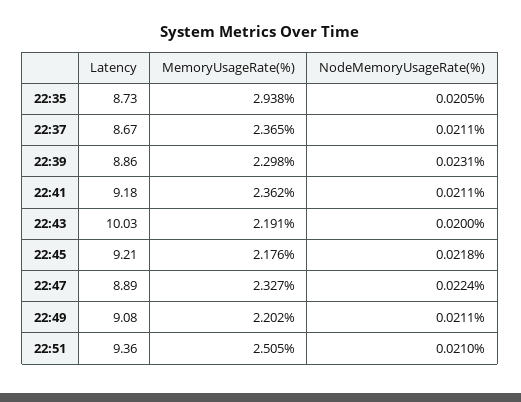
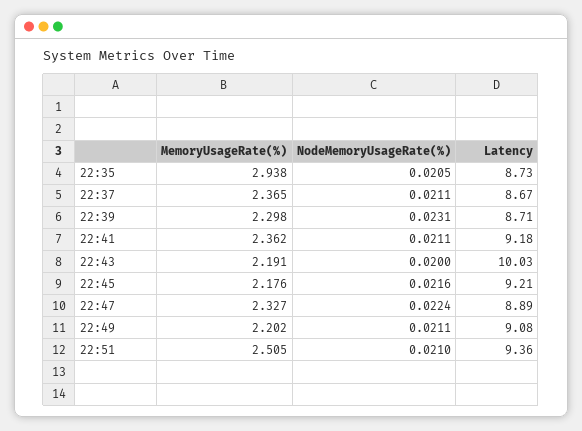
  {
    "Latency": {
      "22:35": 8.73,
      "22:37": 8.67,
-     "22:39": 8.86,
+     "22:39": 8.71,
      "22:41": 9.18,
      "22:43": 10.03,
      "22:45": 9.21,
      "22:47": 8.89,
      "22:49": 9.08,
      "22:51": 9.36
    },
    "MemoryUsageRate(%)": {
      "22:35": 2.938,
      "22:37": 2.365,
      "22:39": 2.298,
      "22:41": 2.362,
      "22:43": 2.191,
      "22:45": 2.176,
      "22:47": 2.327,
      "22:49": 2.202,
      "22:51": 2.505
    },
    "NodeMemoryUsageRate(%)": {
      "22:35": 0.0205,
      "22:37": 0.0211,
      "22:39": 0.0231,
      "22:41": 0.0211,
      "22:43": 0.02,
-     "22:45": 0.0218,
+     "22:45": 0.0216,
      "22:47": 0.0224,
      "22:49": 0.0211,
      "22:51": 0.021
    }
  }

